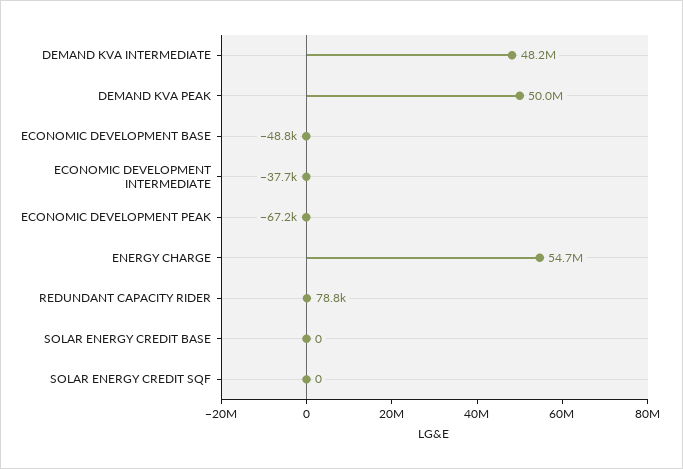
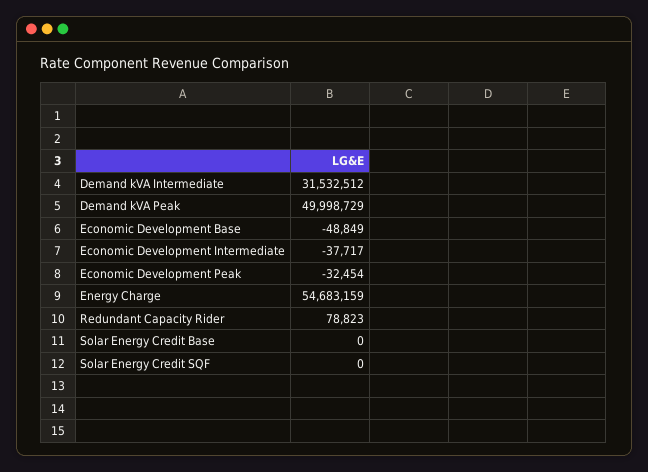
  {
-   "DEMAND KVA INTERMEDIATE": 48200000,
+   "DEMAND KVA INTERMEDIATE": 31532512,
    "DEMAND KVA PEAK": 49998729,
    "ECONOMIC DEVELOPMENT BASE": -48849,
    "ECONOMIC DEVELOPMENT INTERMEDIATE": -37717,
-   "ECONOMIC DEVELOPMENT PEAK": -67200,
+   "ECONOMIC DEVELOPMENT PEAK": -32454,
    "ENERGY CHARGE": 54683159,
    "REDUNDANT CAPACITY RIDER": 78823,
    "SOLAR ENERGY CREDIT BASE": 0,
    "SOLAR ENERGY CREDIT SQF": 0
  }

